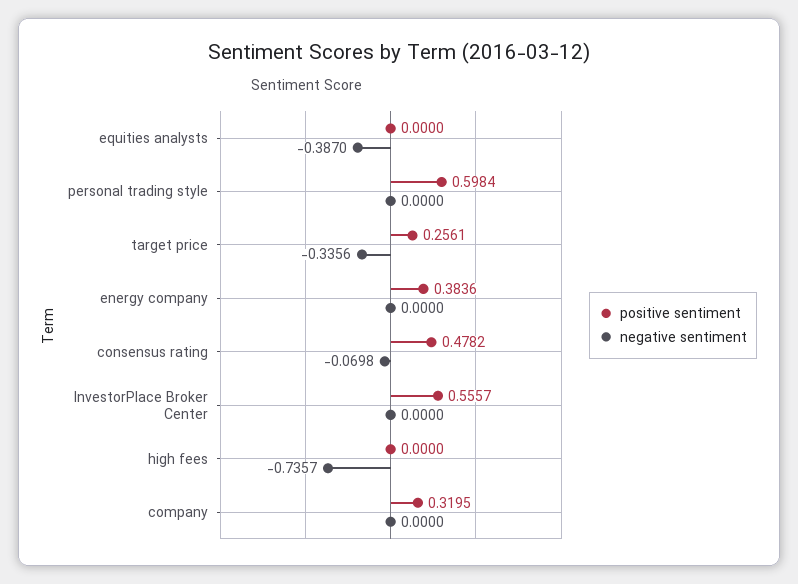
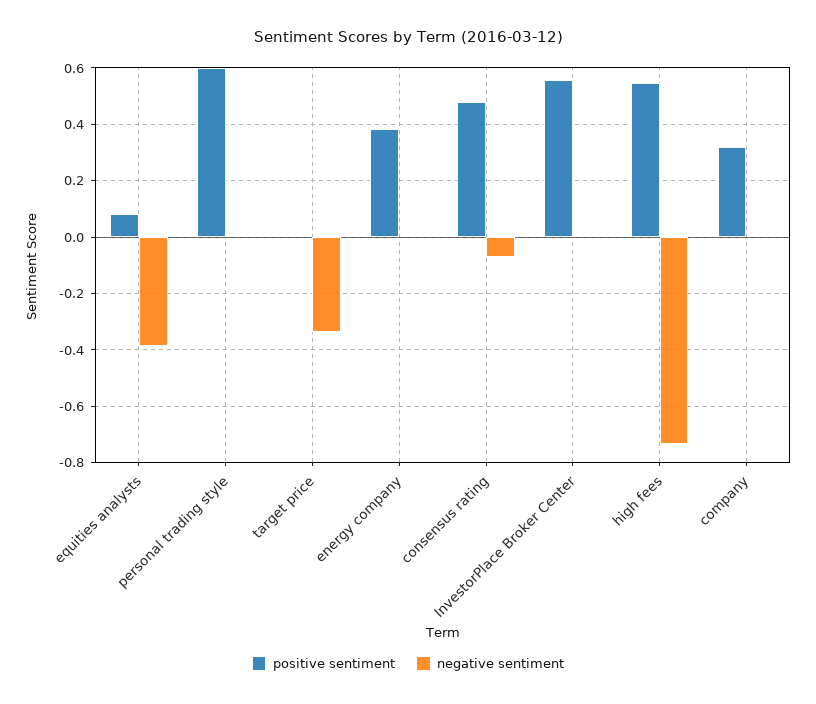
  {
    "positive sentiment": {
-     "equities analysts": 0,
+     "equities analysts": 0.075,
      "personal trading style": 0.5984,
-     "target price": 0.2561,
+     "target price": 0,
      "energy company": 0.3836,
      "consensus rating": 0.4782,
      "InvestorPlace Broker Center": 0.5557,
-     "high fees": 0,
+     "high fees": 0.55,
      "company": 0.3195
    },
    "negative sentiment": {
      "equities analysts": -0.387,
      "personal trading style": 0,
      "target price": -0.3356,
      "energy company": 0,
      "consensus rating": -0.0698,
      "InvestorPlace Broker Center": 0,
      "high fees": -0.7357,
      "company": 0
    }
  }

